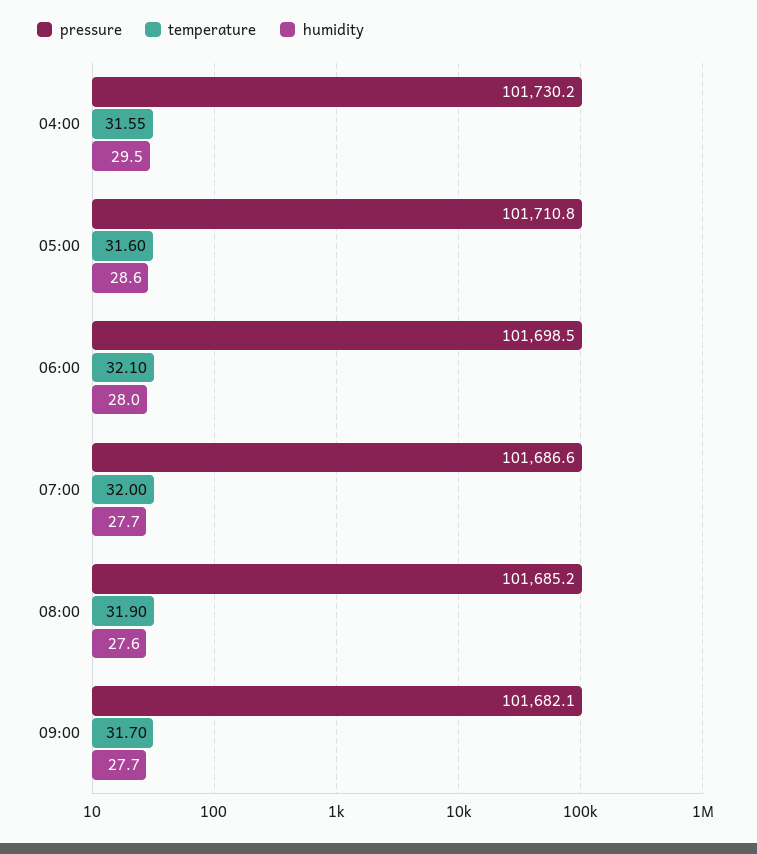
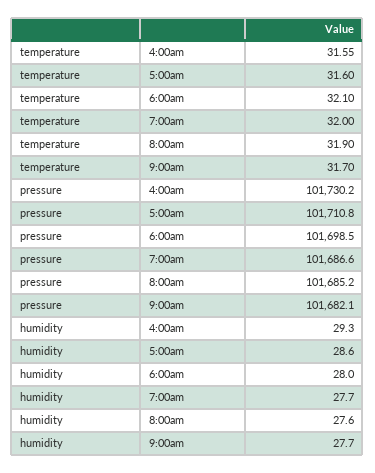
  {
    "pressure": {
      "04:00": 101730.2,
      "05:00": 101710.8,
      "06:00": 101698.5,
      "07:00": 101686.6,
      "08:00": 101685.2,
      "09:00": 101682.1
    },
    "temperature": {
      "04:00": 31.55,
      "05:00": 31.6,
      "06:00": 32.1,
      "07:00": 32,
      "08:00": 31.9,
      "09:00": 31.7
    },
    "humidity": {
-     "04:00": 29.5,
+     "04:00": 29.3,
      "05:00": 28.6,
      "06:00": 28,
      "07:00": 27.7,
      "08:00": 27.6,
      "09:00": 27.7
    }
  }

